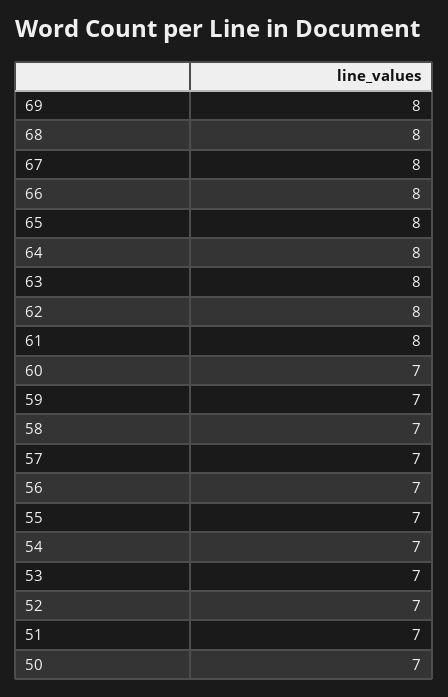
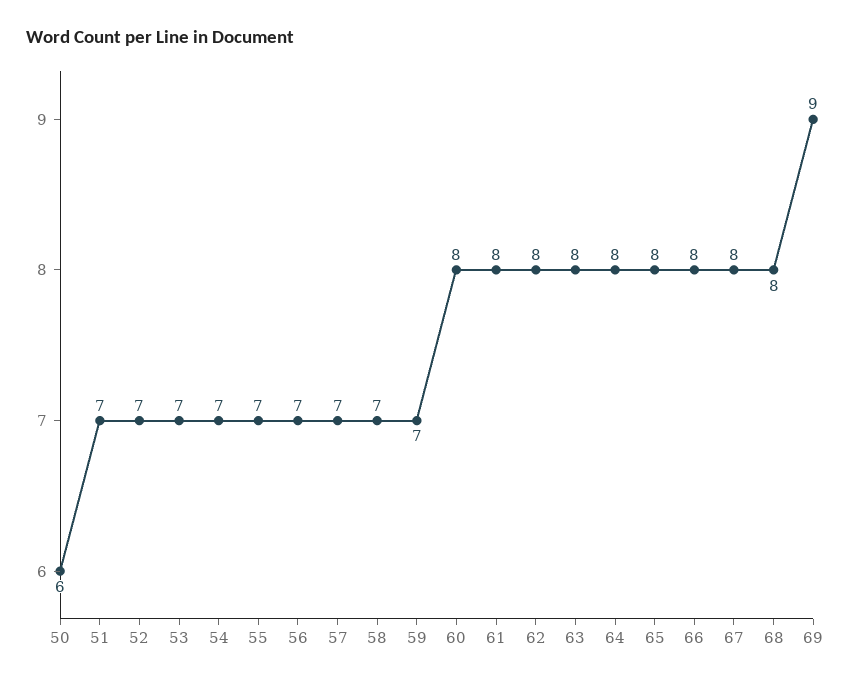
  {
-   "69": 8,
+   "69": 9,
    "68": 8,
    "67": 8,
    "66": 8,
    "65": 8,
    "64": 8,
    "63": 8,
    "62": 8,
    "61": 8,
-   "60": 7,
+   "60": 8,
    "59": 7,
    "58": 7,
    "57": 7,
    "56": 7,
    "55": 7,
    "54": 7,
    "53": 7,
    "52": 7,
    "51": 7,
-   "50": 7
+   "50": 6
  }

